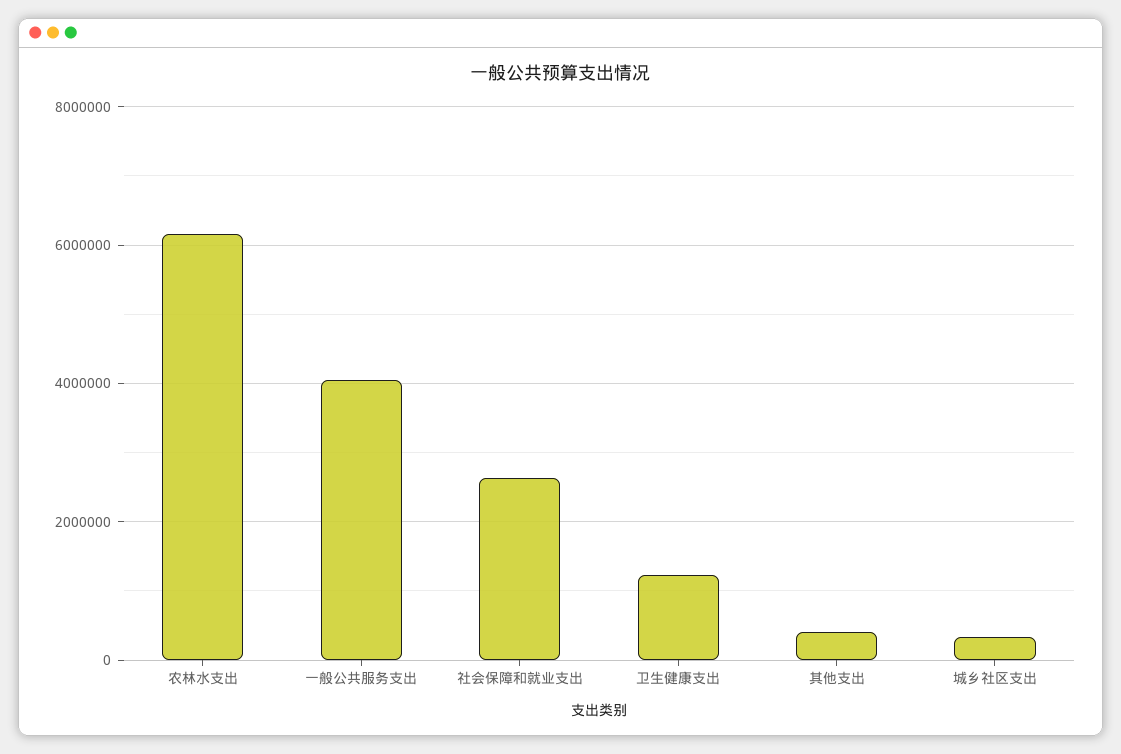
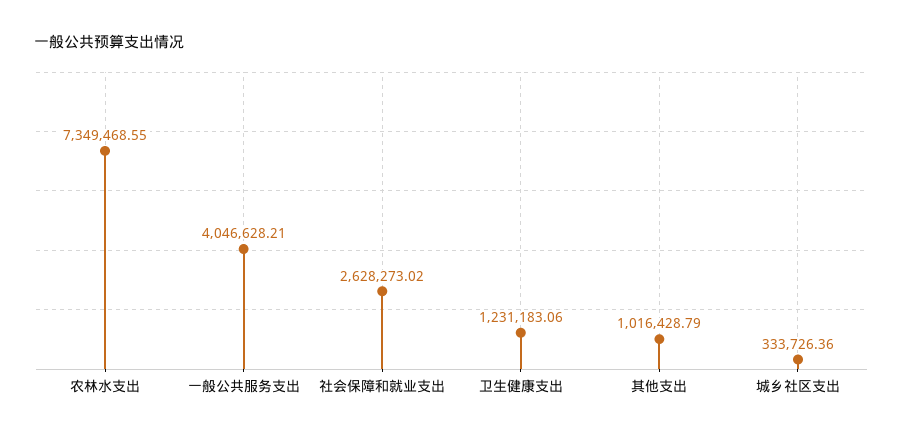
  {
-   "农林水支出": 6200000,
+   "农林水支出": 7349468.55,
    "一般公共服务支出": 4046628.21,
    "社会保障和就业支出": 2628273.02,
    "卫生健康支出": 1231183.06,
-   "其他支出": 400000,
+   "其他支出": 1016428.79,
    "城乡社区支出": 333726.36
  }

